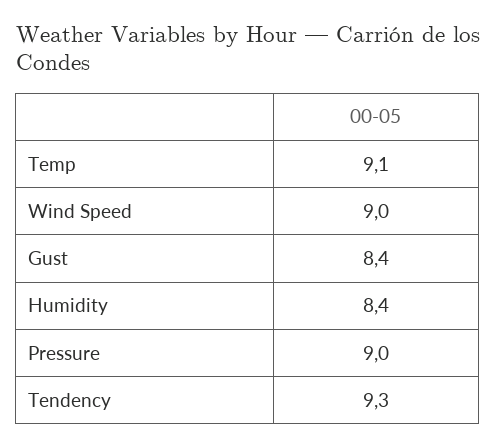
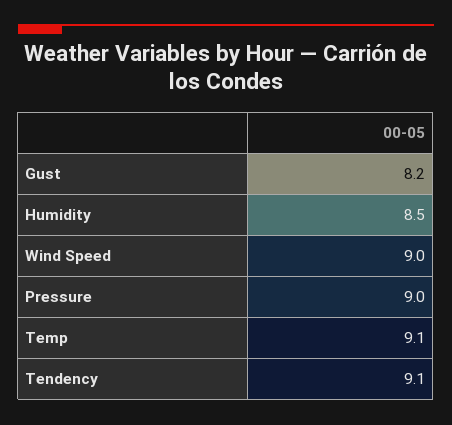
  {
    "Temp": 9.1,
    "Wind Speed": 9,
-   "Gust": 8.4,
+   "Gust": 8.2,
-   "Humidity": 8.4,
+   "Humidity": 8.5,
    "Pressure": 9,
-   "Tendency": 9.3
+   "Tendency": 9.1
  }

